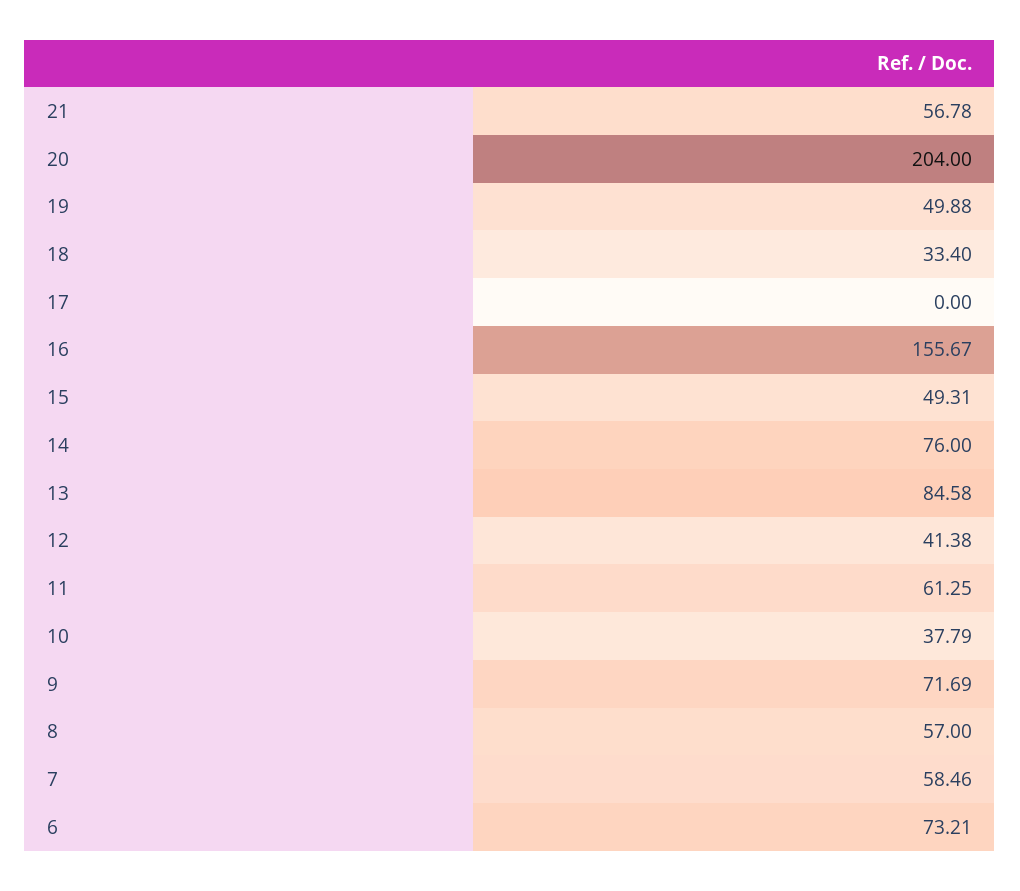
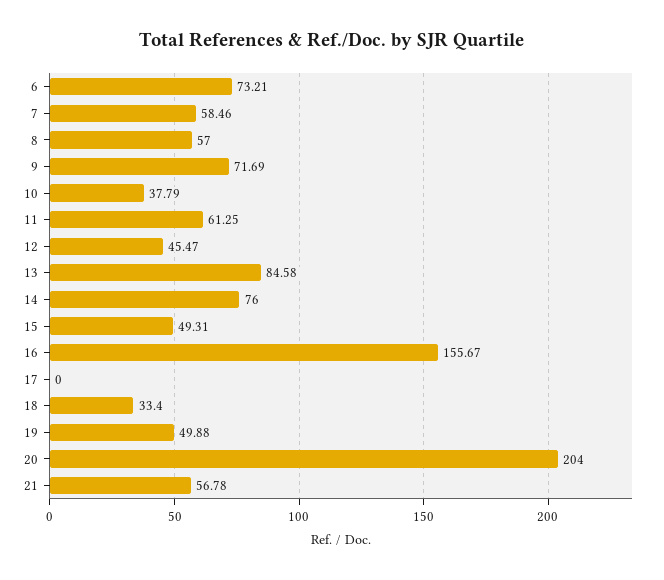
  {
    "21": 56.78,
    "20": 204,
    "19": 49.88,
    "18": 33.4,
    "17": 0,
    "16": 155.67,
    "15": 49.31,
    "14": 76,
    "13": 84.58,
-   "12": 41.38,
+   "12": 45.47,
    "11": 61.25,
    "10": 37.79,
    "9": 71.69,
    "8": 57,
    "7": 58.46,
    "6": 73.21
  }

